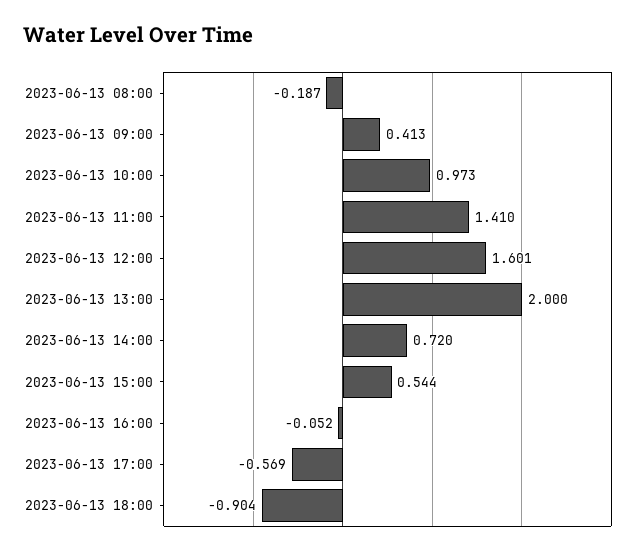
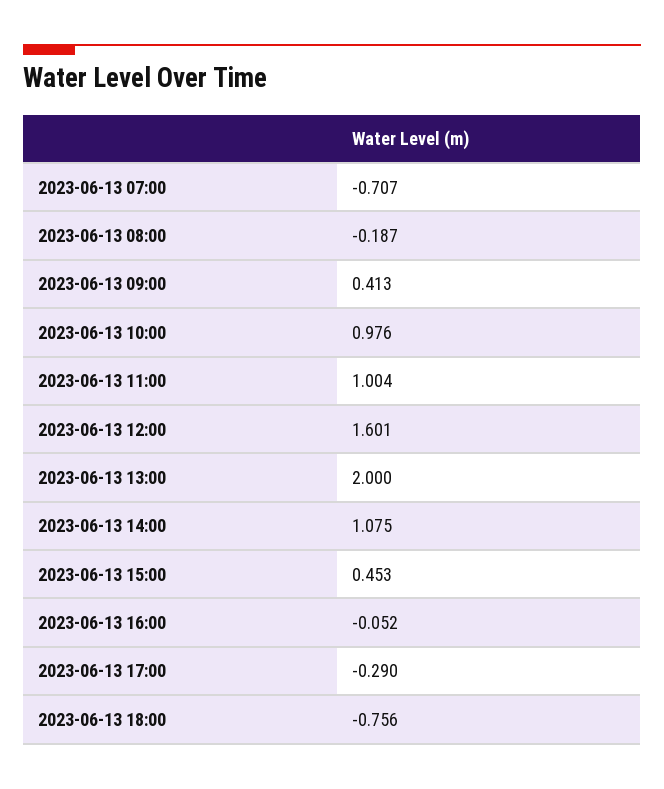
  {
    "2023-06-13 08:00": -0.187,
    "2023-06-13 09:00": 0.413,
-   "2023-06-13 10:00": 0.973,
+   "2023-06-13 10:00": 0.976,
-   "2023-06-13 11:00": 1.41,
+   "2023-06-13 11:00": 1.004,
    "2023-06-13 12:00": 1.601,
    "2023-06-13 13:00": 2,
-   "2023-06-13 14:00": 0.72,
+   "2023-06-13 14:00": 1.075,
-   "2023-06-13 15:00": 0.544,
+   "2023-06-13 15:00": 0.453,
    "2023-06-13 16:00": -0.052,
-   "2023-06-13 17:00": -0.569,
+   "2023-06-13 17:00": -0.29,
-   "2023-06-13 18:00": -0.904
+   "2023-06-13 18:00": -0.756,
+   "2023-06-13 07:00": -0.707
  }

